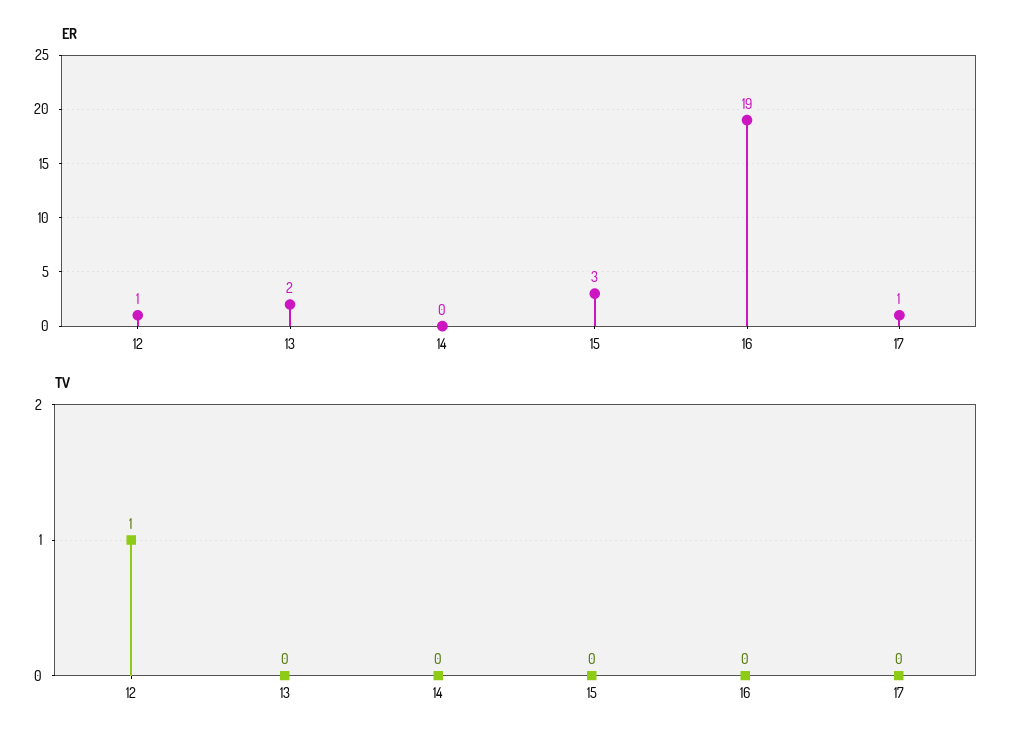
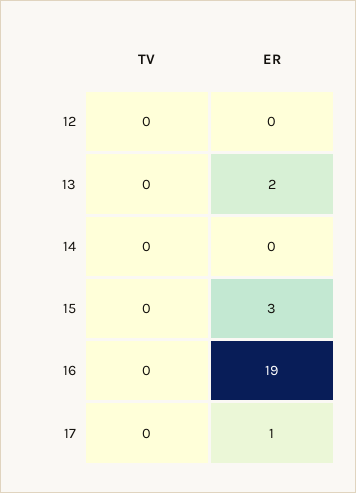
  {
    "ER": {
-     "12": 1,
+     "12": 0,
      "13": 2,
      "14": 0,
      "15": 3,
      "16": 19,
      "17": 1
    },
    "TV": {
-     "12": 1,
+     "12": 0,
      "13": 0,
      "14": 0,
      "15": 0,
      "16": 0,
      "17": 0
    }
  }

